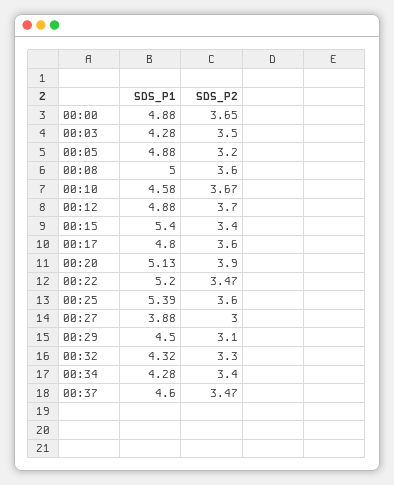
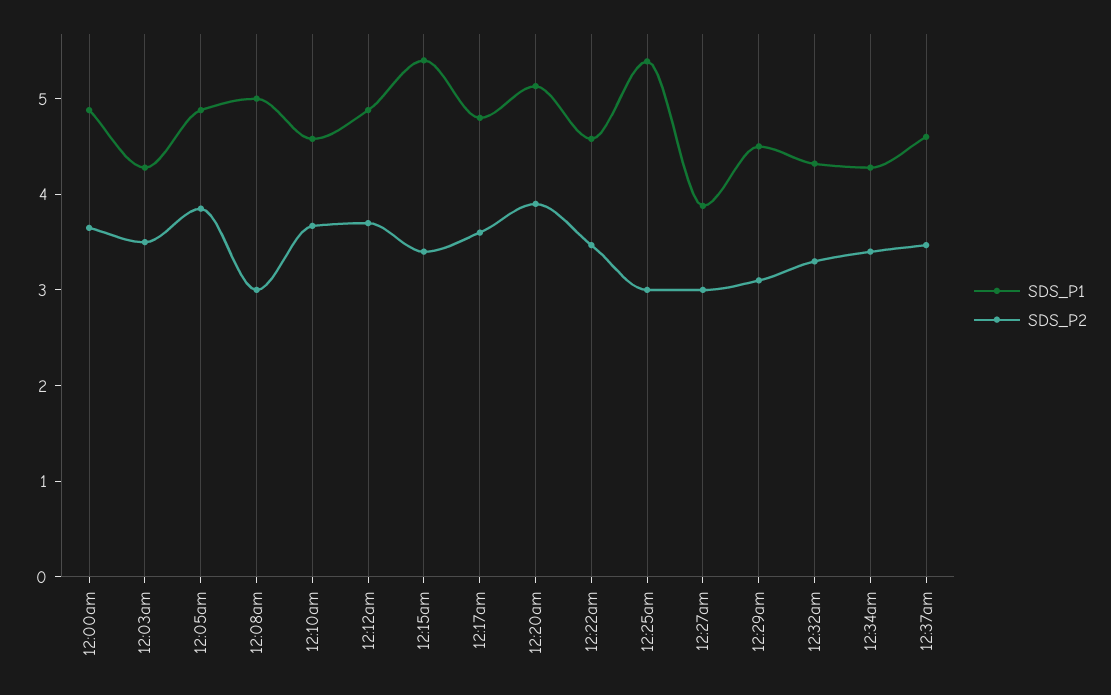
  {
    "SDS_P1": {
      "00:00": 4.88,
      "00:03": 4.28,
      "00:05": 4.88,
      "00:08": 5,
      "00:10": 4.58,
      "00:12": 4.88,
      "00:15": 5.4,
      "00:17": 4.8,
      "00:20": 5.13,
-     "00:22": 5.2,
+     "00:22": 4.6,
      "00:25": 5.39,
      "00:27": 3.88,
      "00:29": 4.5,
      "00:32": 4.32,
      "00:34": 4.28,
      "00:37": 4.6
    },
    "SDS_P2": {
      "00:00": 3.65,
      "00:03": 3.5,
-     "00:05": 3.2,
+     "00:05": 3.8,
-     "00:08": 3.6,
+     "00:08": 3,
      "00:10": 3.67,
      "00:12": 3.7,
      "00:15": 3.4,
      "00:17": 3.6,
      "00:20": 3.9,
      "00:22": 3.47,
-     "00:25": 3.6,
+     "00:25": 3,
      "00:27": 3,
      "00:29": 3.1,
      "00:32": 3.3,
      "00:34": 3.4,
      "00:37": 3.47
    }
  }

